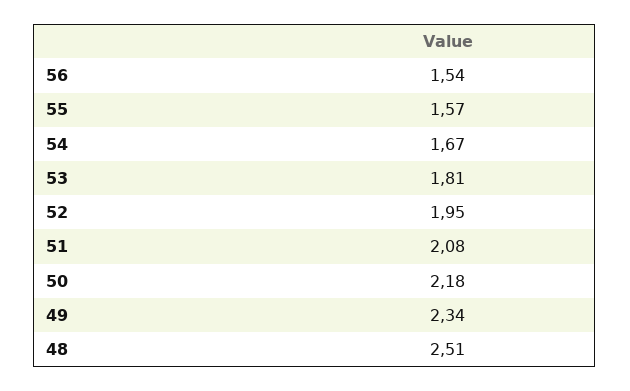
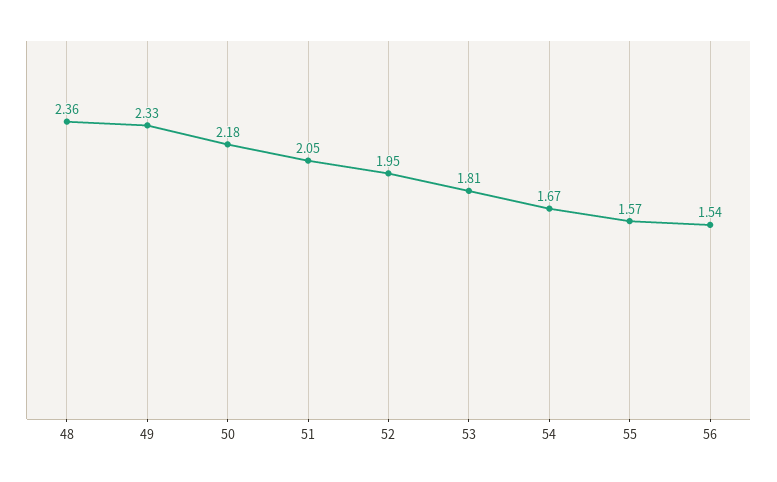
  {
    "56": 1.54,
    "55": 1.57,
    "54": 1.67,
    "53": 1.81,
    "52": 1.95,
-   "51": 2.08,
+   "51": 2.05,
    "50": 2.18,
-   "49": 2.34,
+   "49": 2.33,
-   "48": 2.51
+   "48": 2.36
  }

